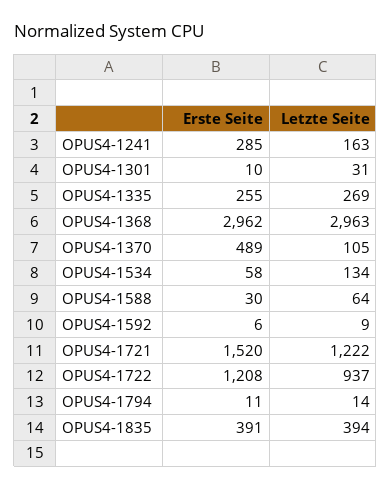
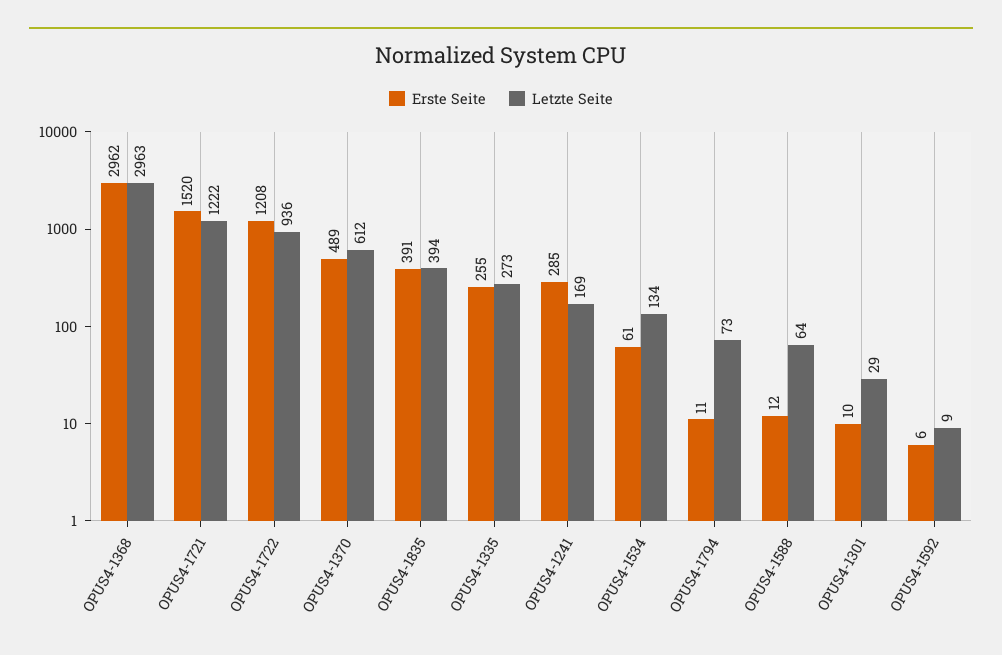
  {
    "Erste Seite": {
      "OPUS4-1241": 285,
      "OPUS4-1301": 10,
      "OPUS4-1335": 255,
      "OPUS4-1368": 2962,
      "OPUS4-1370": 489,
-     "OPUS4-1534": 58,
+     "OPUS4-1534": 61,
-     "OPUS4-1588": 30,
+     "OPUS4-1588": 12,
      "OPUS4-1592": 6,
      "OPUS4-1721": 1520,
      "OPUS4-1722": 1208,
      "OPUS4-1794": 11,
      "OPUS4-1835": 391
    },
    "Letzte Seite": {
-     "OPUS4-1241": 163,
+     "OPUS4-1241": 169,
-     "OPUS4-1301": 31,
+     "OPUS4-1301": 29,
-     "OPUS4-1335": 269,
+     "OPUS4-1335": 273,
      "OPUS4-1368": 2963,
-     "OPUS4-1370": 105,
+     "OPUS4-1370": 612,
      "OPUS4-1534": 134,
      "OPUS4-1588": 64,
      "OPUS4-1592": 9,
      "OPUS4-1721": 1222,
-     "OPUS4-1722": 937,
+     "OPUS4-1722": 936,
-     "OPUS4-1794": 14,
+     "OPUS4-1794": 73,
      "OPUS4-1835": 394
    }
  }

